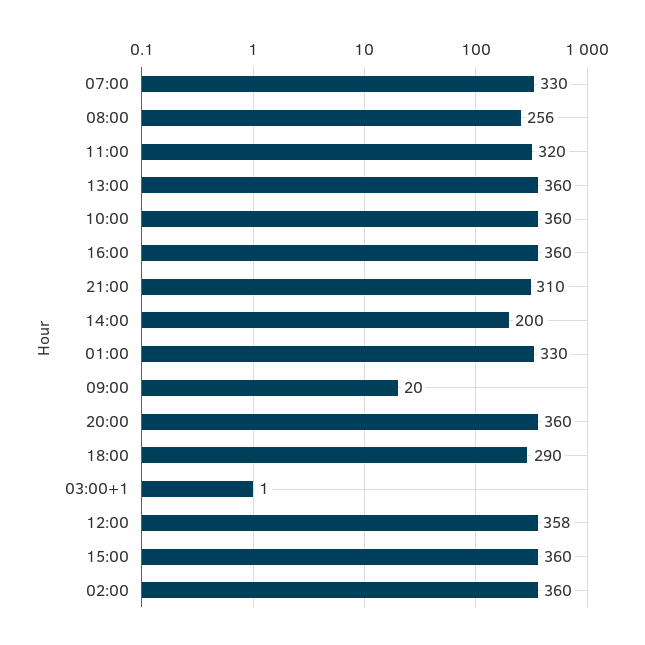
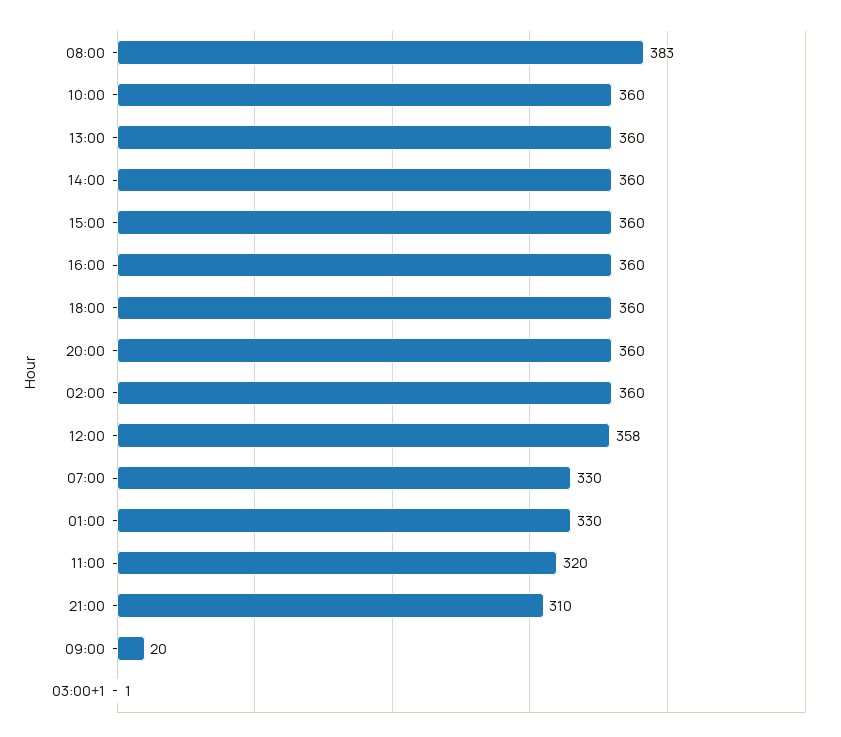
  {
    "07:00": 330,
-   "08:00": 256,
+   "08:00": 383,
    "11:00": 320,
    "13:00": 360,
    "10:00": 360,
    "16:00": 360,
    "21:00": 310,
-   "14:00": 200,
+   "14:00": 360,
    "01:00": 330,
    "09:00": 20,
    "20:00": 360,
-   "18:00": 290,
+   "18:00": 360,
    "03:00+1": 1,
    "12:00": 358,
    "15:00": 360,
    "02:00": 360
  }

